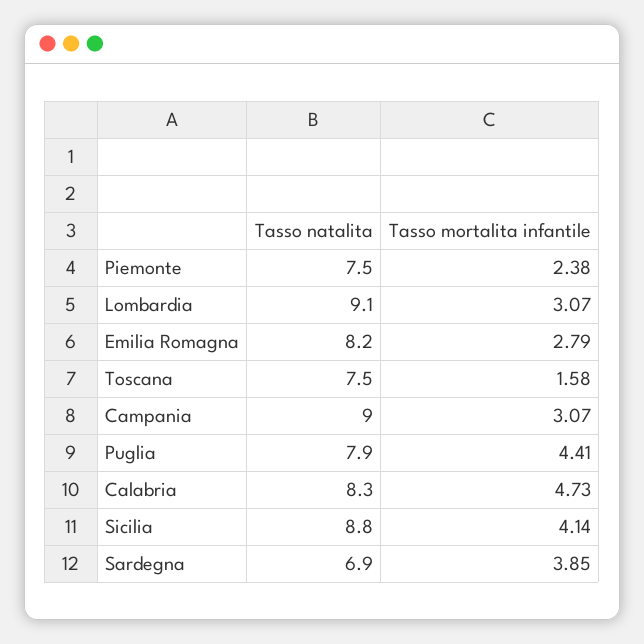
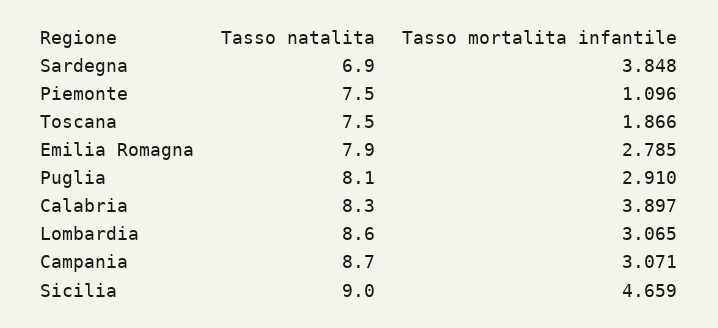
  {
    "Tasso natalita": {
      "Piemonte": 7.5,
-     "Lombardia": 9.1,
+     "Lombardia": 8.6,
-     "Emilia Romagna": 8.2,
+     "Emilia Romagna": 7.9,
      "Toscana": 7.5,
-     "Campania": 9,
+     "Campania": 8.7,
-     "Puglia": 7.9,
+     "Puglia": 8.1,
      "Calabria": 8.3,
-     "Sicilia": 8.8,
+     "Sicilia": 9,
      "Sardegna": 6.9
    },
    "Tasso mortalita infantile": {
-     "Piemonte": 2.38,
+     "Piemonte": 1.096,
      "Lombardia": 3.065,
      "Emilia Romagna": 2.785,
-     "Toscana": 1.58,
+     "Toscana": 1.866,
      "Campania": 3.071,
-     "Puglia": 4.41,
+     "Puglia": 2.91,
-     "Calabria": 4.73,
+     "Calabria": 3.897,
-     "Sicilia": 4.14,
+     "Sicilia": 4.659,
      "Sardegna": 3.848
    }
  }

